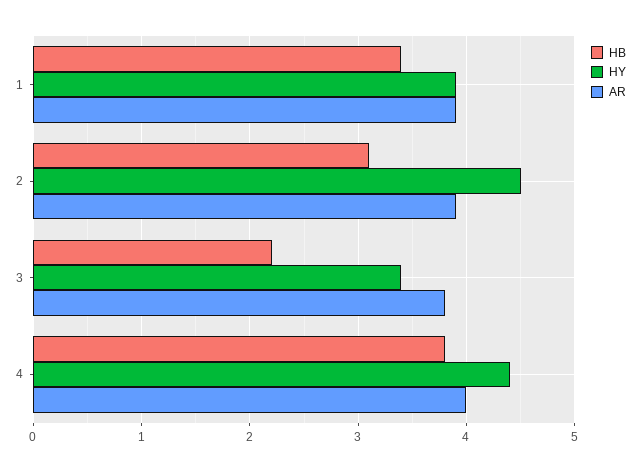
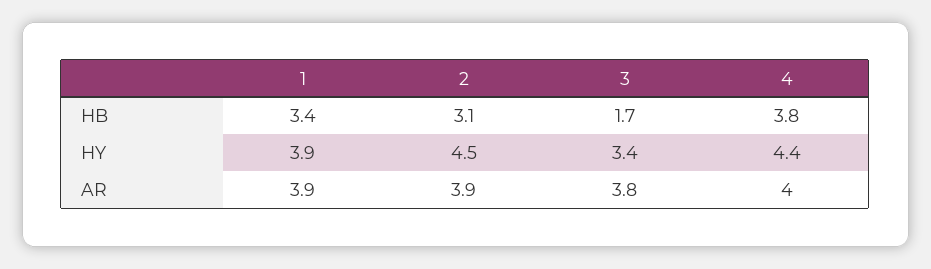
  {
    "HB": {
      "1": 3.4,
      "2": 3.1,
-     "3": 2.2,
+     "3": 1.7,
      "4": 3.8
    },
    "HY": {
      "1": 3.9,
      "2": 4.5,
      "3": 3.4,
      "4": 4.4
    },
    "AR": {
      "1": 3.9,
      "2": 3.9,
      "3": 3.8,
      "4": 4
    }
  }

